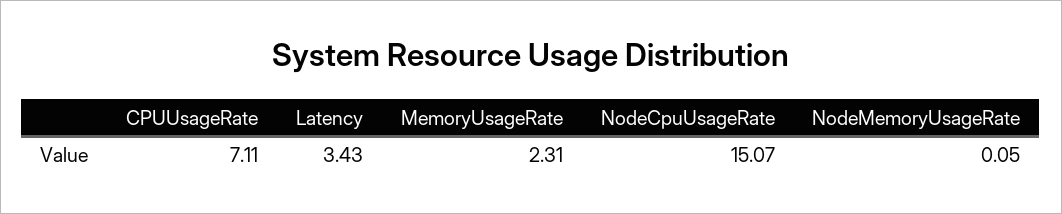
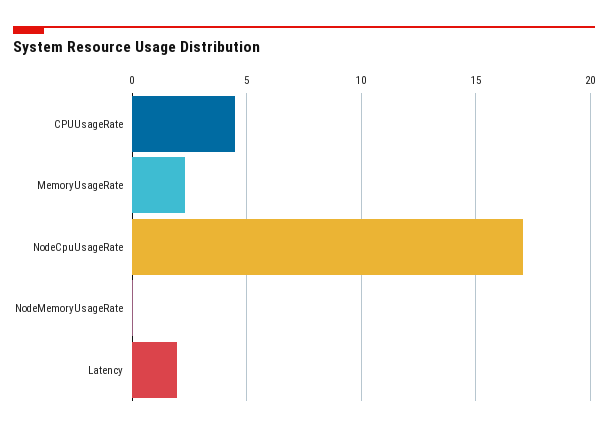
  {
-   "CPUUsageRate": 7.11,
+   "CPUUsageRate": 4.5,
-   "Latency": 3.43,
+   "Latency": 2,
    "MemoryUsageRate": 2.31,
-   "NodeCpuUsageRate": 15.07,
+   "NodeCpuUsageRate": 17,
    "NodeMemoryUsageRate": 0.05
  }

